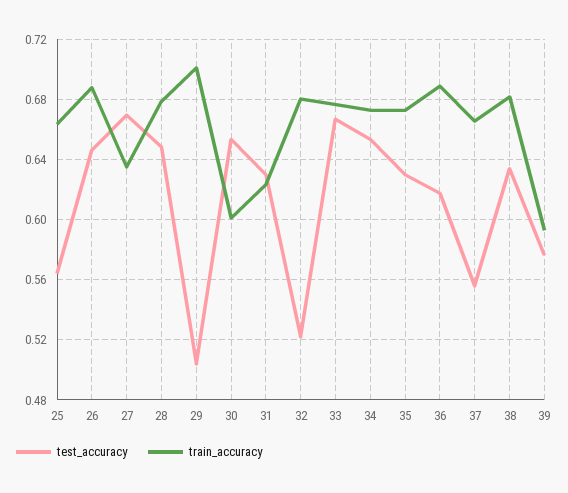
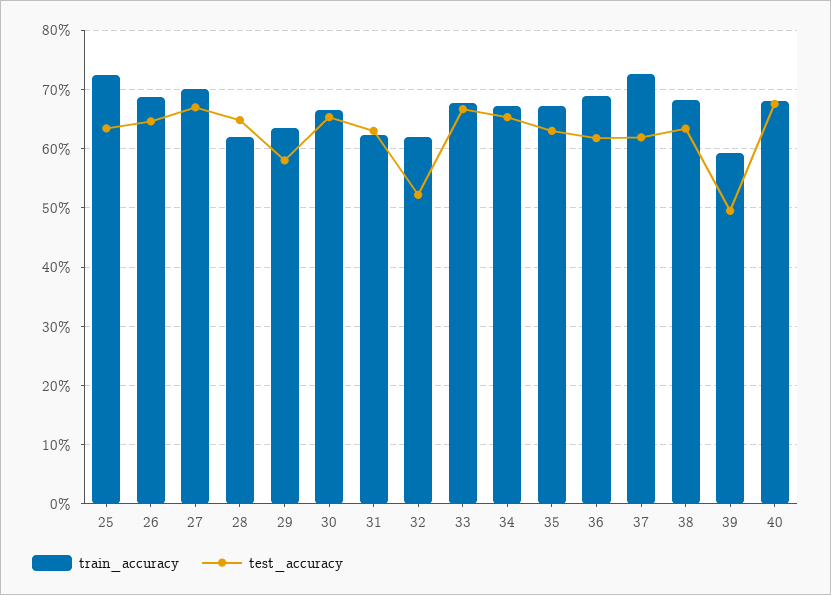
  {
    "test_accuracy": {
-     "25": 0.565,
+     "25": 0.64,
      "26": 0.645,
      "27": 0.67,
      "28": 0.65,
-     "29": 0.505,
+     "29": 0.58,
      "30": 0.655,
      "31": 0.63,
      "32": 0.52,
      "33": 0.665,
      "34": 0.655,
      "35": 0.63,
      "36": 0.62,
-     "37": 0.555,
+     "37": 0.62,
      "38": 0.635,
-     "39": 0.575
+     "39": 0.5,
+     "40": 0.68
    },
    "train_accuracy": {
-     "25": 0.665,
+     "25": 0.72,
      "26": 0.69,
-     "27": 0.635,
+     "27": 0.7,
-     "28": 0.68,
+     "28": 0.62,
-     "29": 0.7,
+     "29": 0.64,
-     "30": 0.6,
+     "30": 0.66,
      "31": 0.625,
-     "32": 0.68,
+     "32": 0.62,
      "33": 0.675,
      "34": 0.675,
      "35": 0.675,
      "36": 0.69,
-     "37": 0.665,
+     "37": 0.72,
      "38": 0.68,
-     "39": 0.595
+     "39": 0.595,
+     "40": 0.68
    }
  }

